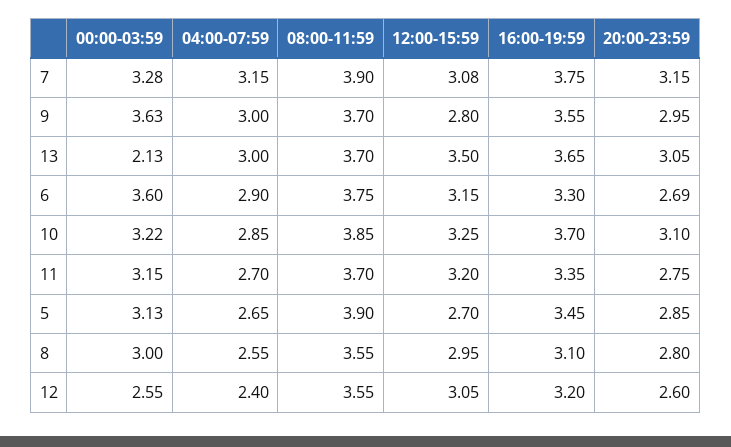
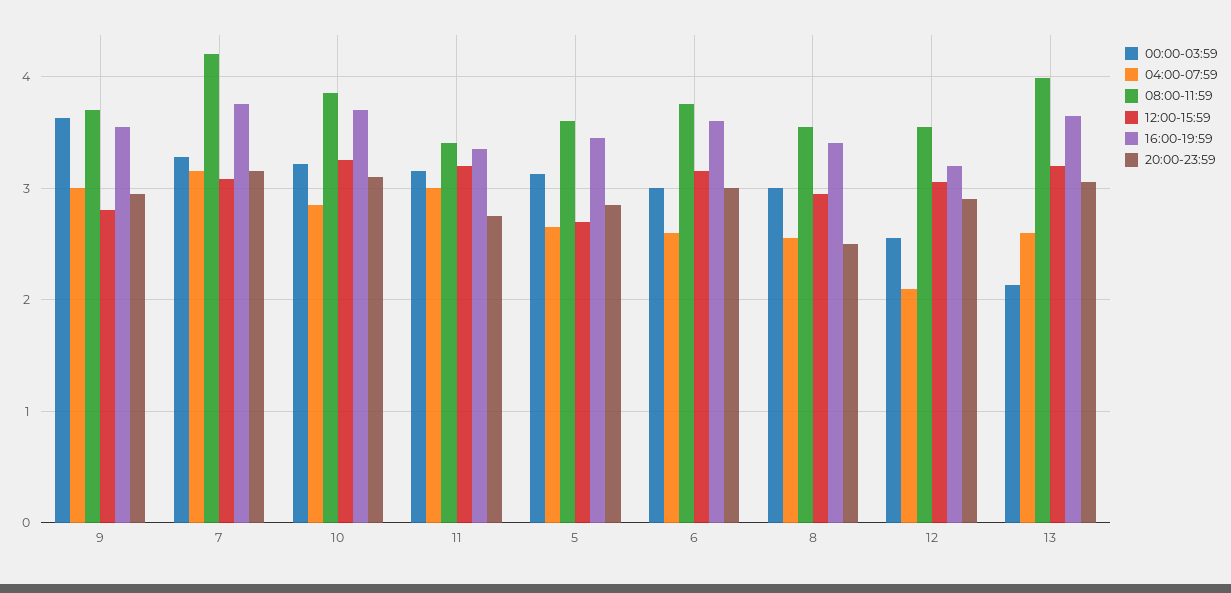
  {
    "00:00-03:59": {
      "7": 3.28,
      "9": 3.63,
      "13": 2.13,
-     "6": 3.6,
+     "6": 3,
      "10": 3.22,
      "11": 3.15,
      "5": 3.13,
      "8": 3,
      "12": 2.55
    },
    "04:00-07:59": {
      "7": 3.15,
      "9": 3,
-     "13": 3,
+     "13": 2.6,
-     "6": 2.9,
+     "6": 2.6,
      "10": 2.85,
-     "11": 2.7,
+     "11": 3,
      "5": 2.65,
      "8": 2.55,
-     "12": 2.4
+     "12": 2.1
    },
    "08:00-11:59": {
-     "7": 3.9,
+     "7": 4.2,
      "9": 3.7,
-     "13": 3.7,
+     "13": 4,
      "6": 3.75,
      "10": 3.85,
-     "11": 3.7,
+     "11": 3.4,
-     "5": 3.9,
+     "5": 3.6,
      "8": 3.55,
      "12": 3.55
    },
    "12:00-15:59": {
      "7": 3.08,
      "9": 2.8,
-     "13": 3.5,
+     "13": 3.2,
      "6": 3.15,
      "10": 3.25,
      "11": 3.2,
      "5": 2.7,
      "8": 2.95,
      "12": 3.05
    },
    "16:00-19:59": {
      "7": 3.75,
      "9": 3.55,
      "13": 3.65,
-     "6": 3.3,
+     "6": 3.6,
      "10": 3.7,
      "11": 3.35,
      "5": 3.45,
-     "8": 3.1,
+     "8": 3.4,
      "12": 3.2
    },
    "20:00-23:59": {
      "7": 3.15,
      "9": 2.95,
      "13": 3.05,
-     "6": 2.69,
+     "6": 3,
      "10": 3.1,
      "11": 2.75,
      "5": 2.85,
-     "8": 2.8,
+     "8": 2.5,
-     "12": 2.6
+     "12": 2.9
    }
  }

